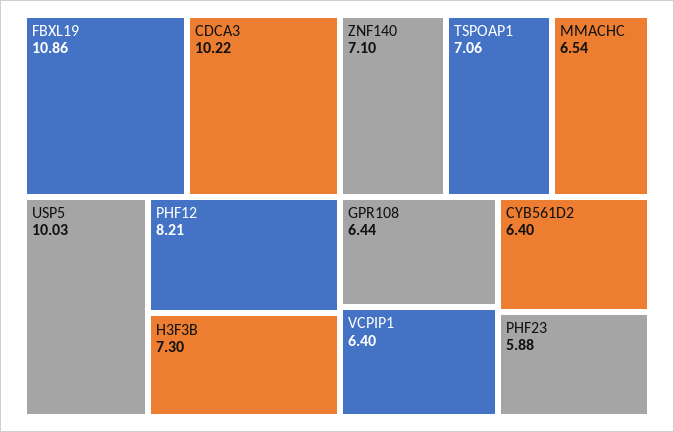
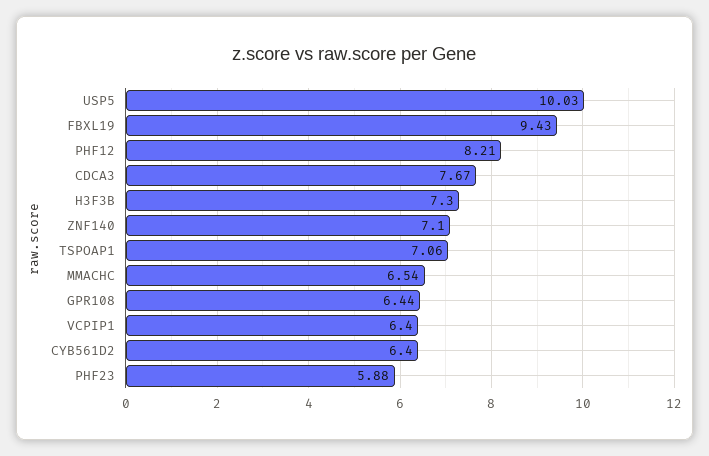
  {
-   "FBXL19": 10.86,
+   "FBXL19": 9.43,
-   "CDCA3": 10.22,
+   "CDCA3": 7.67,
    "USP5": 10.03,
    "PHF12": 8.21,
    "H3F3B": 7.3,
    "ZNF140": 7.1,
    "TSPOAP1": 7.06,
    "MMACHC": 6.54,
    "GPR108": 6.44,
    "VCPIP1": 6.4,
    "CYB561D2": 6.4,
    "PHF23": 5.88
  }

